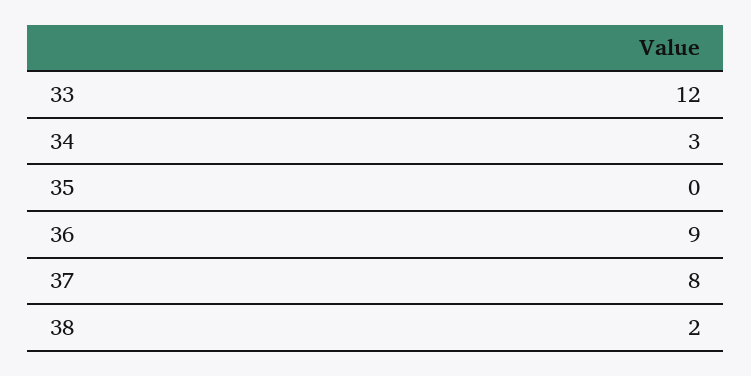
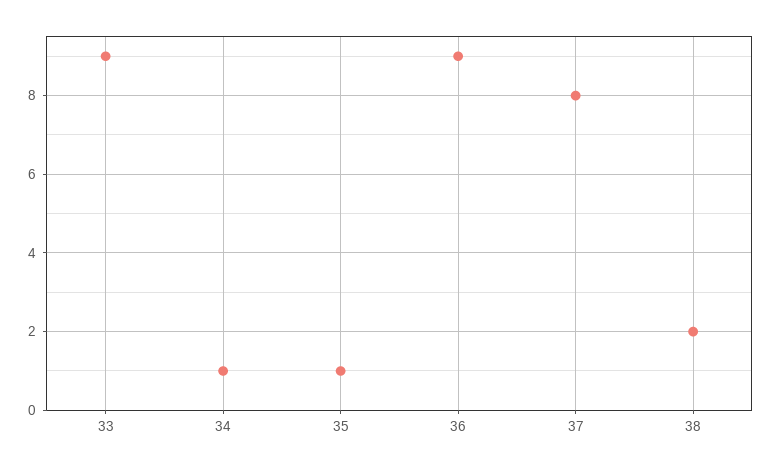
  {
-   "33": 12,
+   "33": 9,
-   "34": 3,
+   "34": 1,
-   "35": 0,
+   "35": 1,
    "36": 9,
    "37": 8,
    "38": 2
  }

